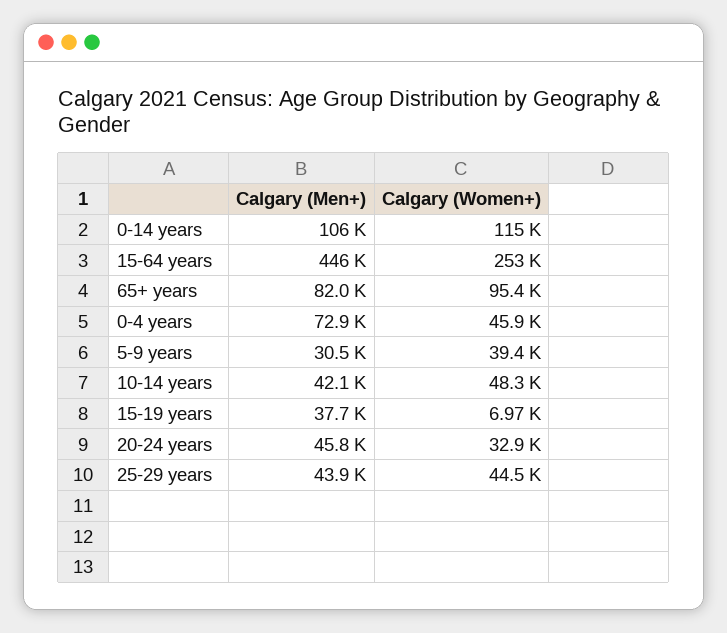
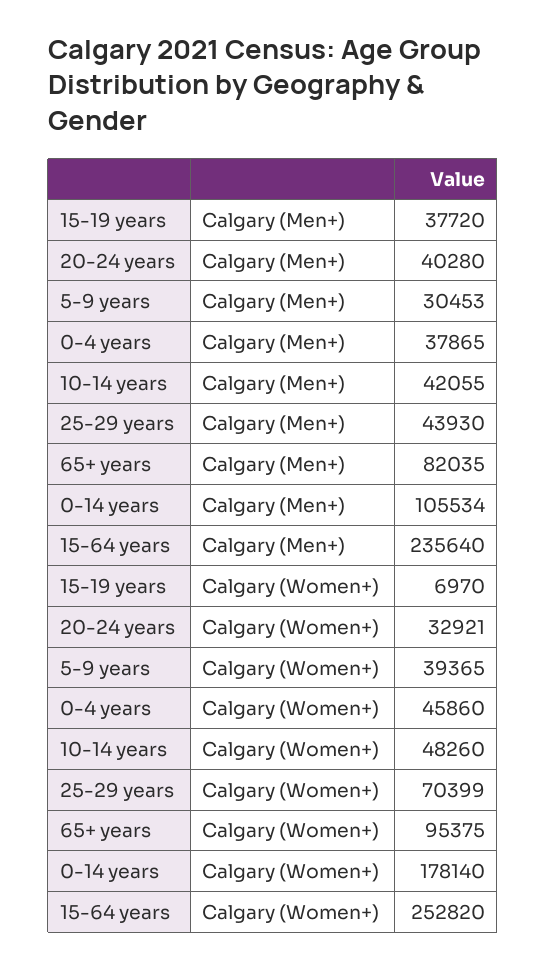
  {
    "Calgary (Men+)": {
      "0-14 years": 105534,
-     "15-64 years": 446000,
+     "15-64 years": 235640,
      "65+ years": 82035,
-     "0-4 years": 72900,
+     "0-4 years": 37865,
      "5-9 years": 30453,
      "10-14 years": 42055,
      "15-19 years": 37720,
-     "20-24 years": 45800,
+     "20-24 years": 40280,
      "25-29 years": 43930
    },
    "Calgary (Women+)": {
-     "0-14 years": 115000,
+     "0-14 years": 178140,
      "15-64 years": 252820,
      "65+ years": 95375,
      "0-4 years": 45860,
      "5-9 years": 39365,
      "10-14 years": 48260,
      "15-19 years": 6970,
      "20-24 years": 32921,
-     "25-29 years": 44500
+     "25-29 years": 70399
    }
  }

